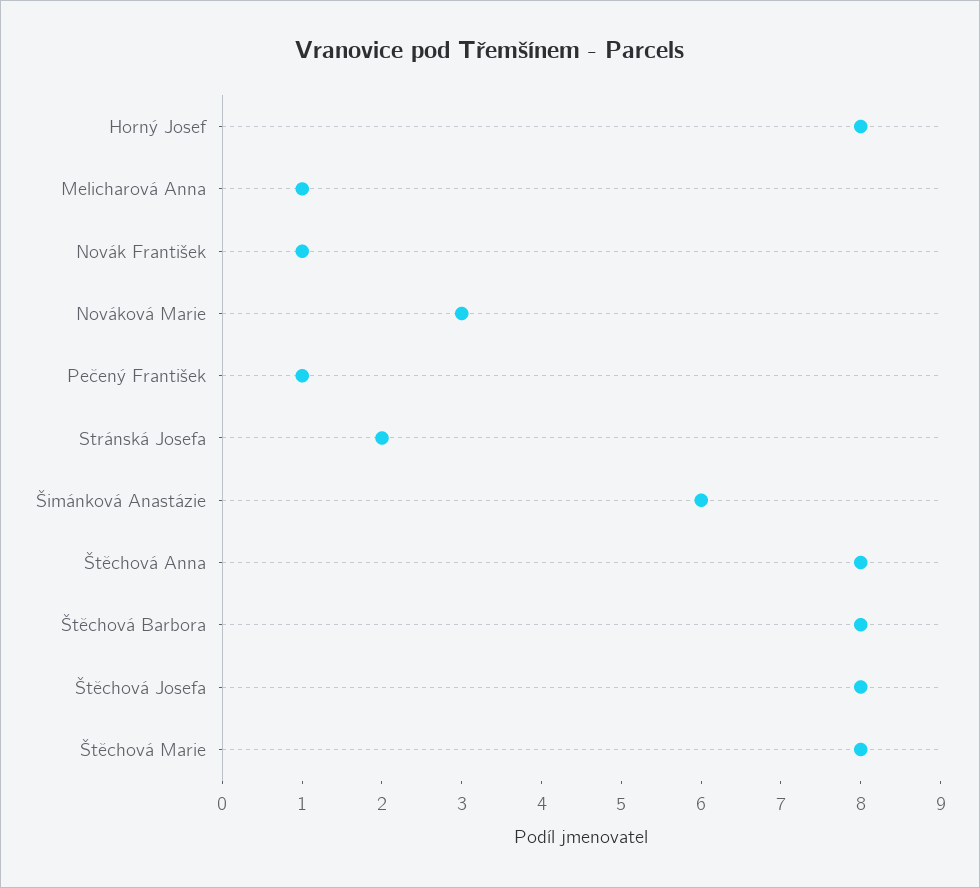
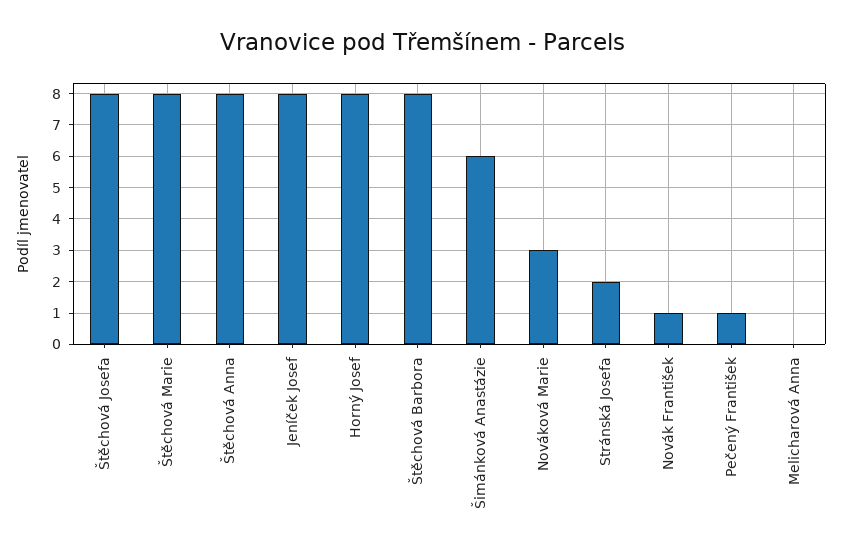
  {
    "Horný Josef": 8,
-   "Melicharová Anna": 1,
+   "Melicharová Anna": 0,
    "Novák František": 1,
    "Nováková Marie": 3,
    "Pečený František": 1,
    "Stránská Josefa": 2,
    "Šimánková Anastázie": 6,
    "Štěchová Anna": 8,
    "Štěchová Barbora": 8,
    "Štěchová Josefa": 8,
-   "Štěchová Marie": 8
+   "Štěchová Marie": 8,
+   "Jeníček Josef": 8
  }

